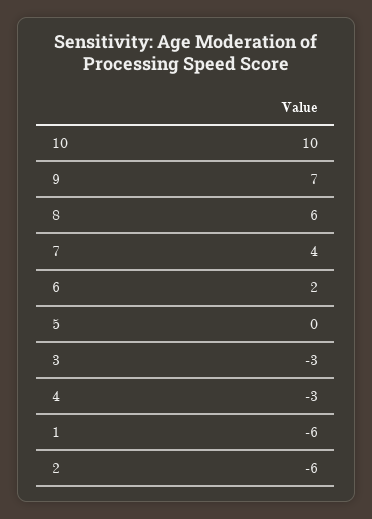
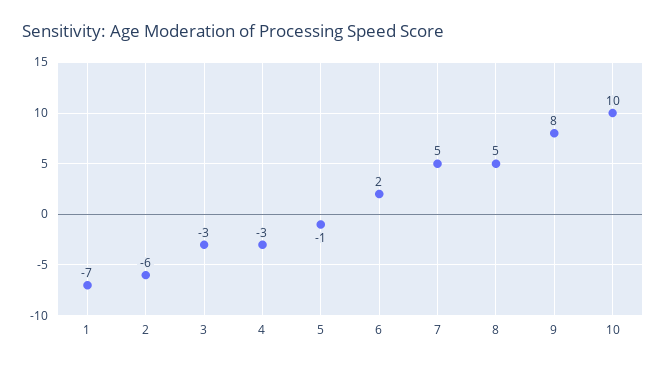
  {
    "10": 10,
-   "9": 7,
+   "9": 8,
-   "8": 6,
+   "8": 5,
-   "7": 4,
+   "7": 5,
    "6": 2,
-   "5": 0,
+   "5": -1,
    "3": -3,
    "4": -3,
-   "1": -6,
+   "1": -7,
    "2": -6
  }

